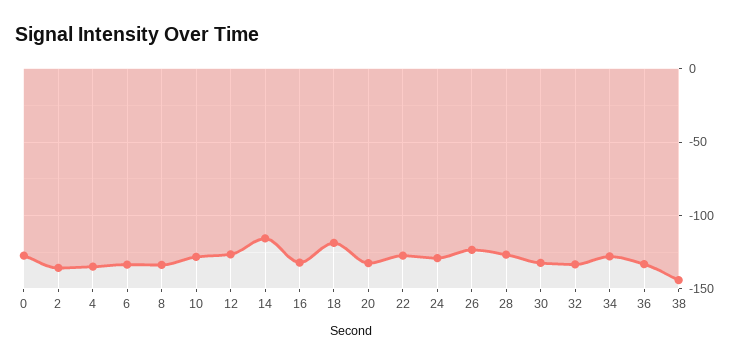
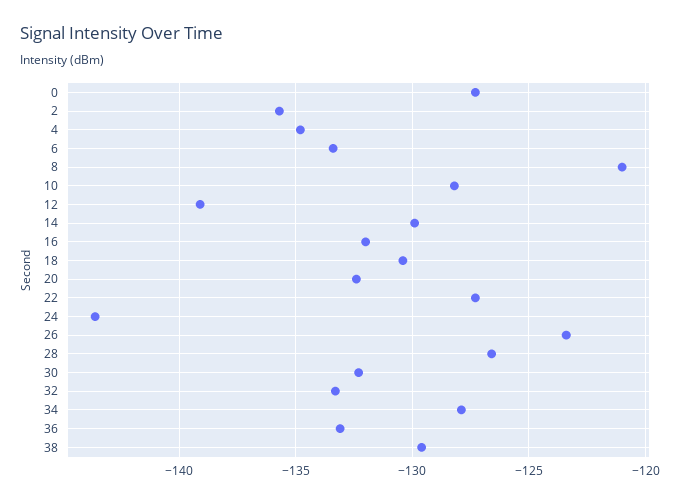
  {
    "0": -127.5,
    "2": -135.5,
    "4": -135,
    "6": -133.5,
-   "8": -135,
+   "8": -121,
    "10": -128,
-   "12": -125,
+   "12": -139,
-   "14": -115,
+   "14": -130,
    "16": -132,
-   "18": -120,
+   "18": -130.5,
    "20": -132.5,
    "22": -127.5,
-   "24": -130,
+   "24": -143.5,
    "26": -123.5,
    "28": -126.5,
    "30": -132.5,
    "32": -133.5,
    "34": -128,
    "36": -133,
-   "38": -145
+   "38": -129.5
  }

